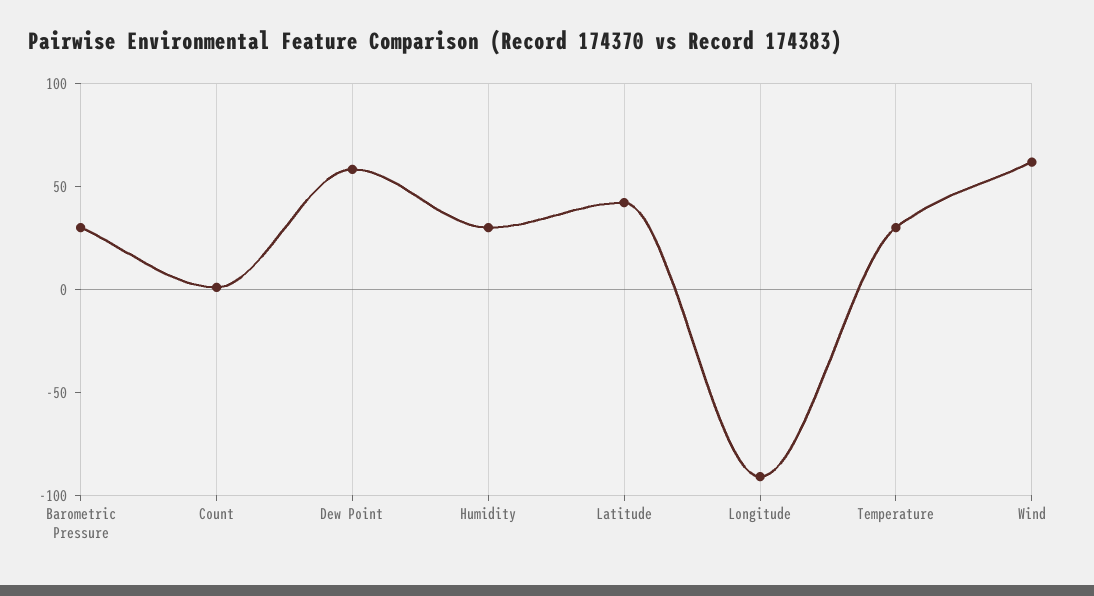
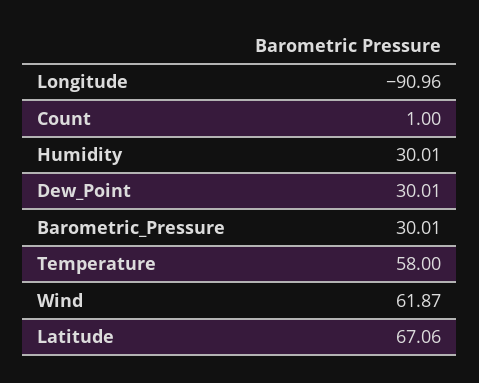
  {
    "Barometric Pressure": 30.01,
    "Count": 1,
-   "Dew Point": 60,
+   "Dew Point": 30.01,
    "Humidity": 30.01,
-   "Latitude": 40,
+   "Latitude": 67.06,
    "Longitude": -90.96,
-   "Temperature": 30,
+   "Temperature": 58,
    "Wind": 61.87
  }

